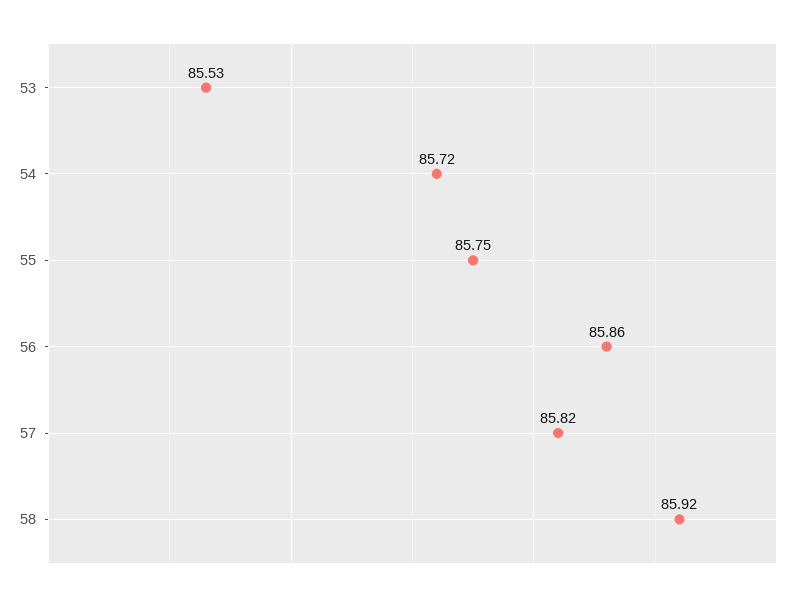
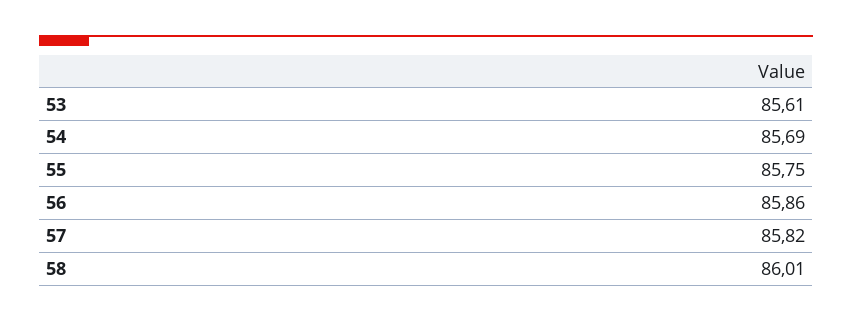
  {
-   "53": 85.53,
+   "53": 85.61,
-   "54": 85.72,
+   "54": 85.69,
    "55": 85.75,
    "56": 85.86,
    "57": 85.82,
-   "58": 85.92
+   "58": 86.01
  }

